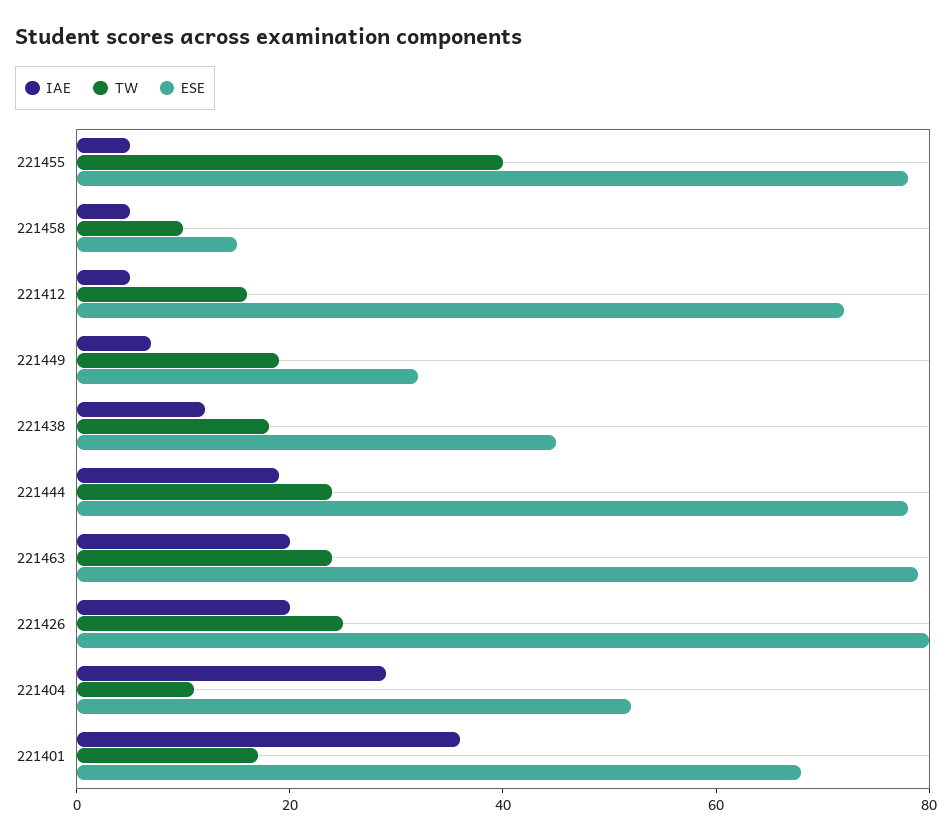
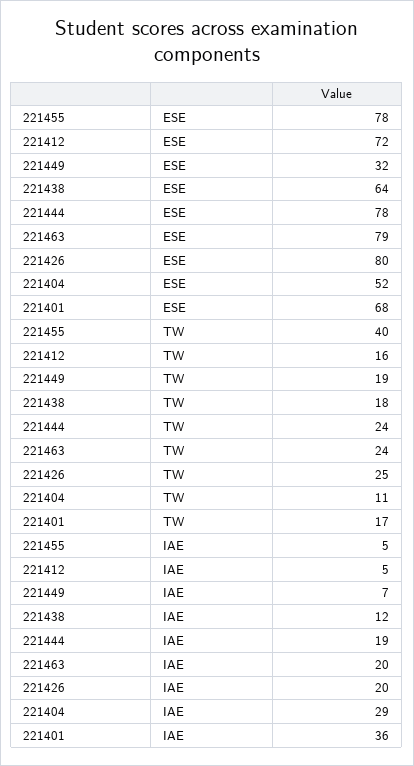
  {
    "IAE": {
      "221455": 5,
-     "221458": 5,
      "221412": 5,
      "221449": 7,
      "221438": 12,
      "221444": 19,
      "221463": 20,
      "221426": 20,
      "221404": 29,
      "221401": 36
    },
    "TW": {
      "221455": 40,
-     "221458": 10,
      "221412": 16,
      "221449": 19,
      "221438": 18,
      "221444": 24,
      "221463": 24,
      "221426": 25,
      "221404": 11,
      "221401": 17
    },
    "ESE": {
      "221455": 78,
-     "221458": 15,
      "221412": 72,
      "221449": 32,
-     "221438": 45,
+     "221438": 64,
      "221444": 78,
      "221463": 79,
      "221426": 80,
      "221404": 52,
      "221401": 68
    }
  }

